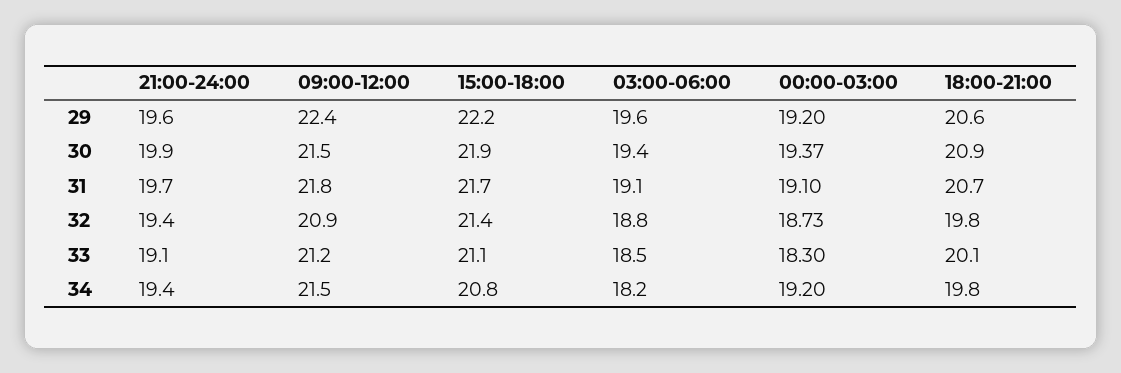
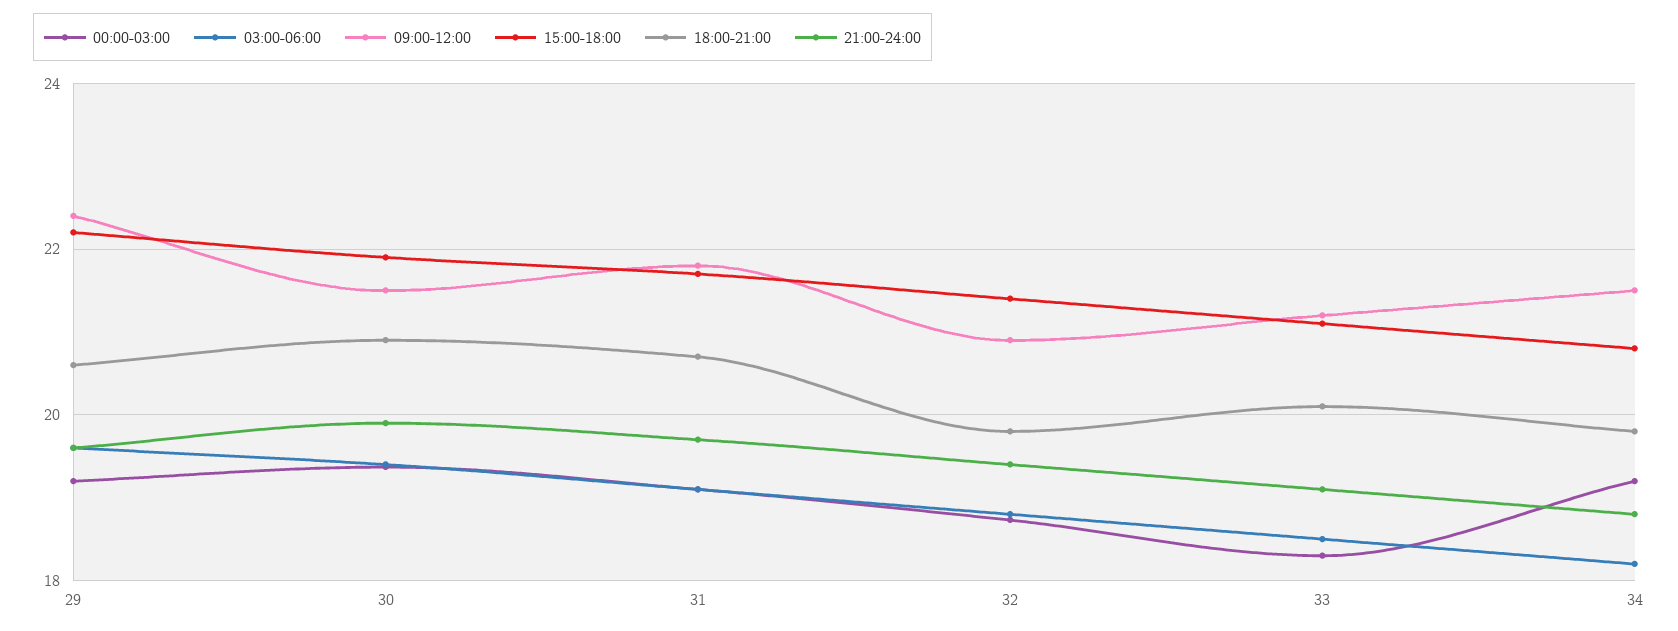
  {
    "21:00-24:00": {
      "29": 19.6,
      "30": 19.9,
      "31": 19.7,
      "32": 19.4,
      "33": 19.1,
-     "34": 19.4
+     "34": 18.8
    },
    "09:00-12:00": {
      "29": 22.4,
      "30": 21.5,
      "31": 21.8,
      "32": 20.9,
      "33": 21.2,
      "34": 21.5
    },
    "15:00-18:00": {
      "29": 22.2,
      "30": 21.9,
      "31": 21.7,
      "32": 21.4,
      "33": 21.1,
      "34": 20.8
    },
    "03:00-06:00": {
      "29": 19.6,
      "30": 19.4,
      "31": 19.1,
      "32": 18.8,
      "33": 18.5,
      "34": 18.2
    },
    "00:00-03:00": {
      "29": 19.2,
      "30": 19.37,
      "31": 19.1,
      "32": 18.73,
      "33": 18.3,
      "34": 19.2
    },
    "18:00-21:00": {
      "29": 20.6,
      "30": 20.9,
      "31": 20.7,
      "32": 19.8,
      "33": 20.1,
      "34": 19.8
    }
  }

